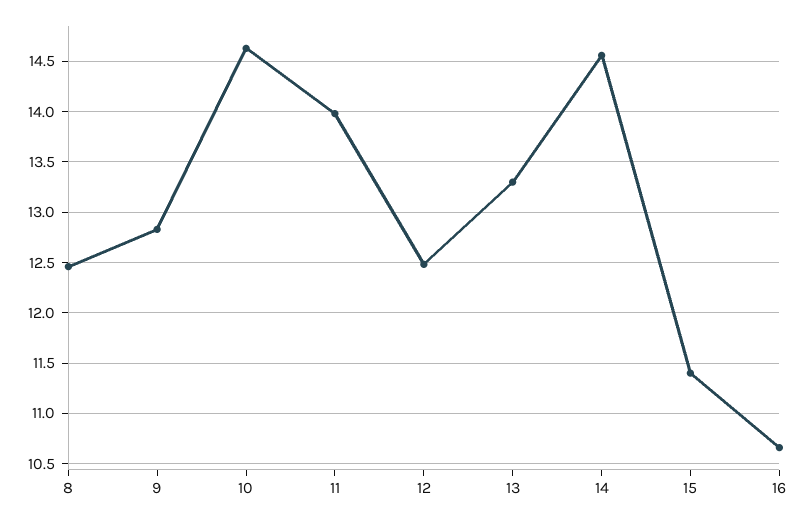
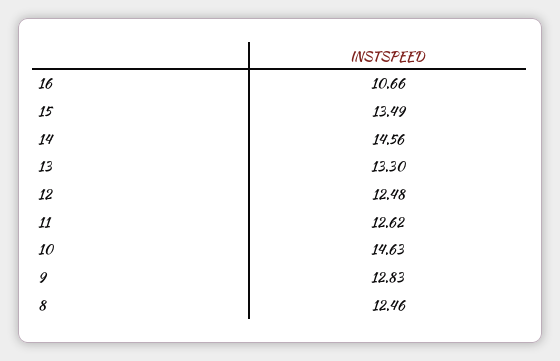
  {
    "8": 12.46,
    "9": 12.83,
    "10": 14.63,
-   "11": 14,
+   "11": 12.62,
    "12": 12.48,
    "13": 13.3,
    "14": 14.56,
-   "15": 11.4,
+   "15": 13.49,
    "16": 10.66
  }

